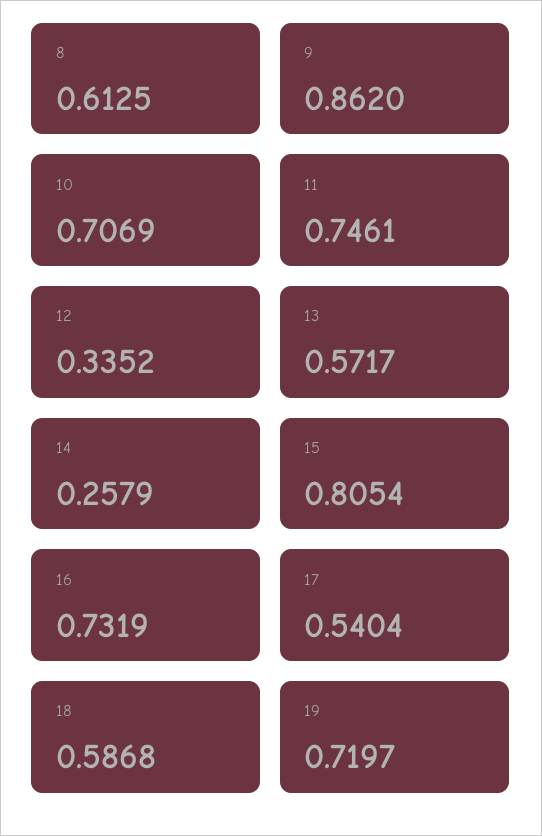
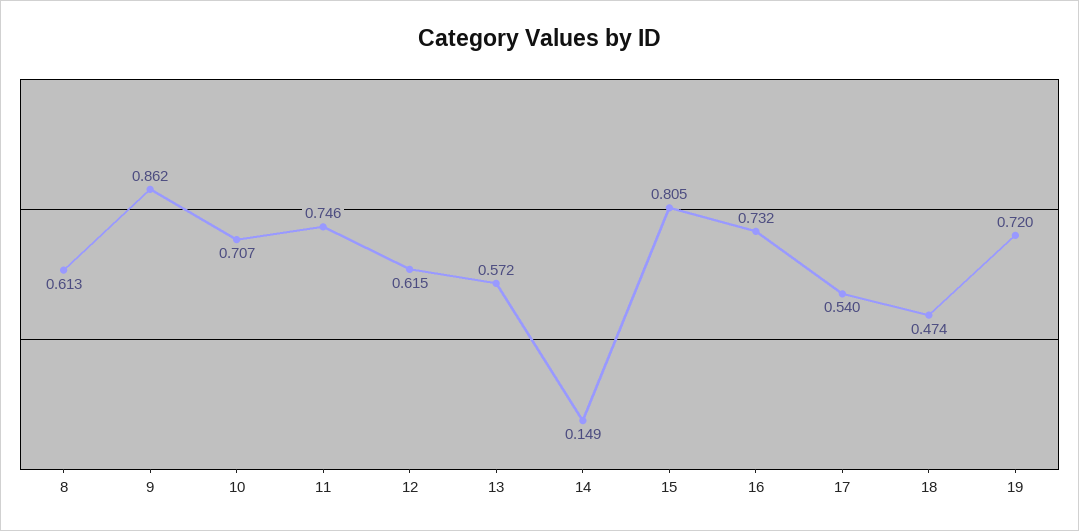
  {
    "8": 0.6125,
    "9": 0.862,
    "10": 0.7069,
    "11": 0.7461,
-   "12": 0.3352,
+   "12": 0.615,
    "13": 0.5717,
-   "14": 0.2579,
+   "14": 0.149,
    "15": 0.8054,
    "16": 0.7319,
    "17": 0.5404,
-   "18": 0.5868,
+   "18": 0.474,
    "19": 0.7197
  }

